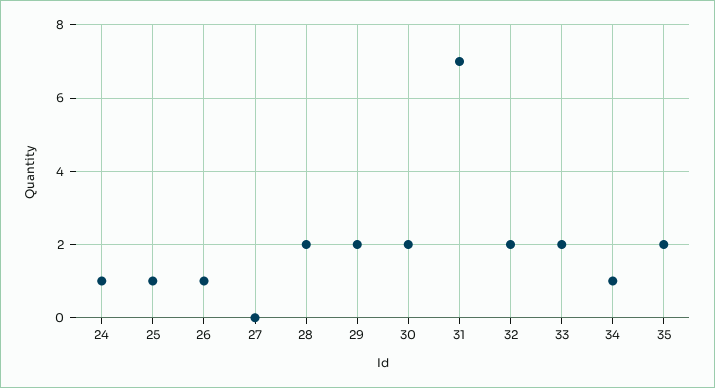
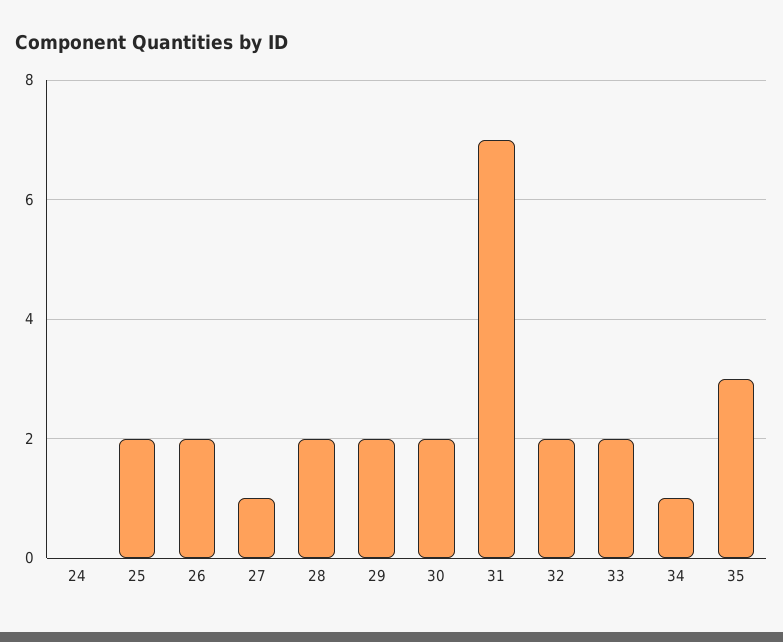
  {
-   "24": 1,
+   "24": 0,
-   "25": 1,
+   "25": 2,
-   "26": 1,
+   "26": 2,
-   "27": 0,
+   "27": 1,
    "28": 2,
    "29": 2,
    "30": 2,
    "31": 7,
    "32": 2,
    "33": 2,
    "34": 1,
-   "35": 2
+   "35": 3
  }

